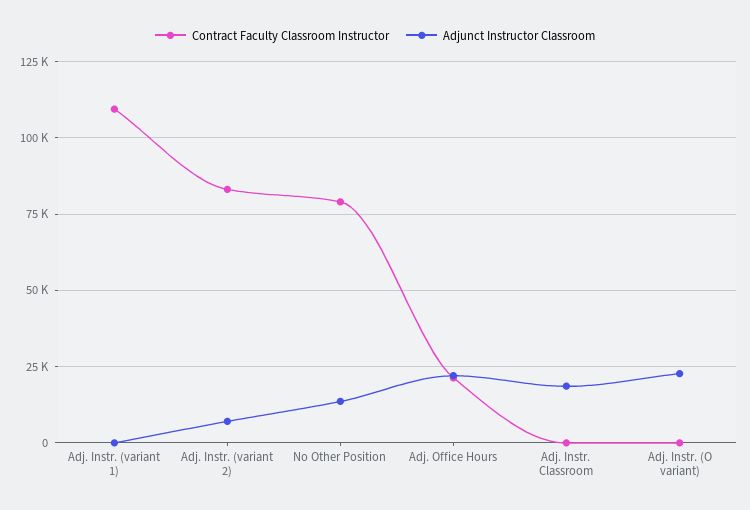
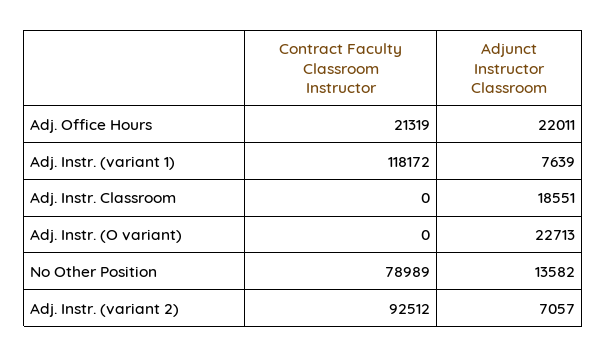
  {
    "Contract Faculty Classroom Instructor": {
-     "Adj. Instr. (variant 1)": 110000,
+     "Adj. Instr. (variant 1)": 118172,
-     "Adj. Instr. (variant 2)": 82500,
+     "Adj. Instr. (variant 2)": 92512,
      "No Other Position": 78989,
      "Adj. Office Hours": 21319,
      "Adj. Instr. Classroom": 0,
      "Adj. Instr. (O variant)": 0
    },
    "Adjunct Instructor Classroom": {
-     "Adj. Instr. (variant 1)": 0,
+     "Adj. Instr. (variant 1)": 7639,
      "Adj. Instr. (variant 2)": 7057,
      "No Other Position": 13582,
      "Adj. Office Hours": 22011,
      "Adj. Instr. Classroom": 18551,
      "Adj. Instr. (O variant)": 22713
    }
  }

